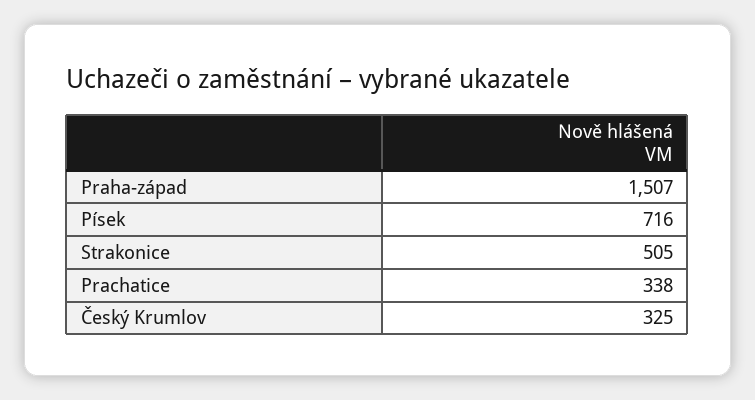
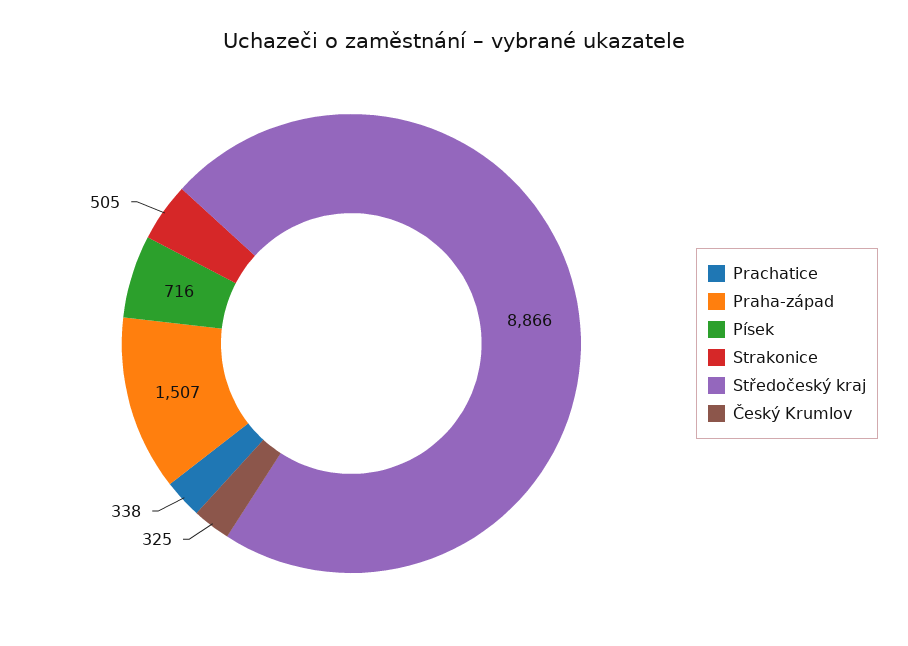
  {
    "Praha-západ": 1507,
    "Písek": 716,
    "Strakonice": 505,
    "Prachatice": 338,
-   "Český Krumlov": 325
+   "Český Krumlov": 325,
+   "Středočeský kraj": 8866
  }

